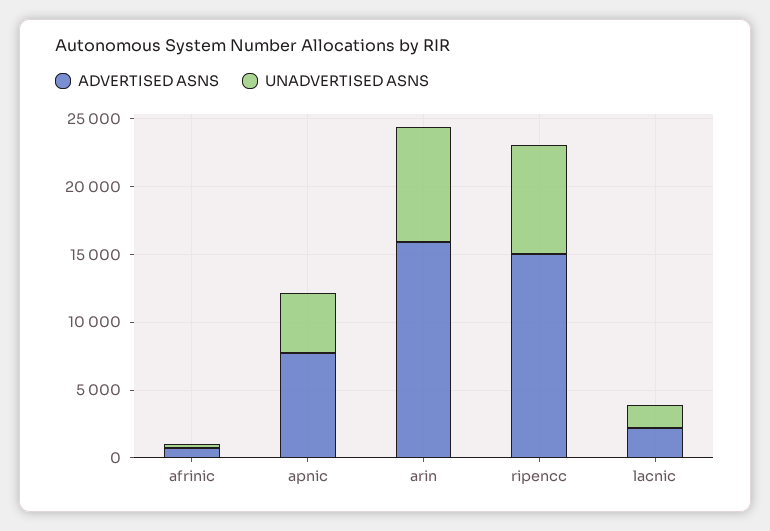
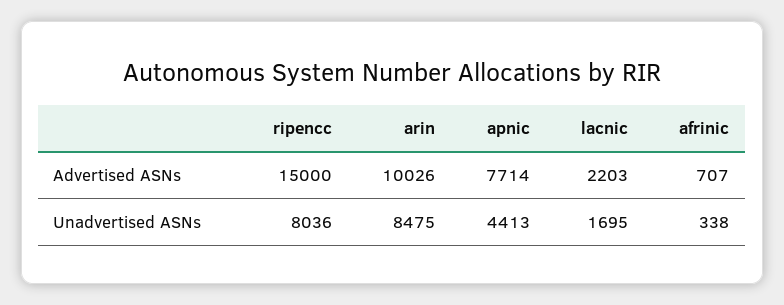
  {
    "ADVERTISED ASNS": {
      "afrinic": 707,
      "apnic": 7714,
-     "arin": 16000,
+     "arin": 10026,
      "ripencc": 15000,
      "lacnic": 2203
    },
    "UNADVERTISED ASNS": {
      "afrinic": 338,
      "apnic": 4413,
      "arin": 8475,
      "ripencc": 8036,
      "lacnic": 1695
    }
  }

